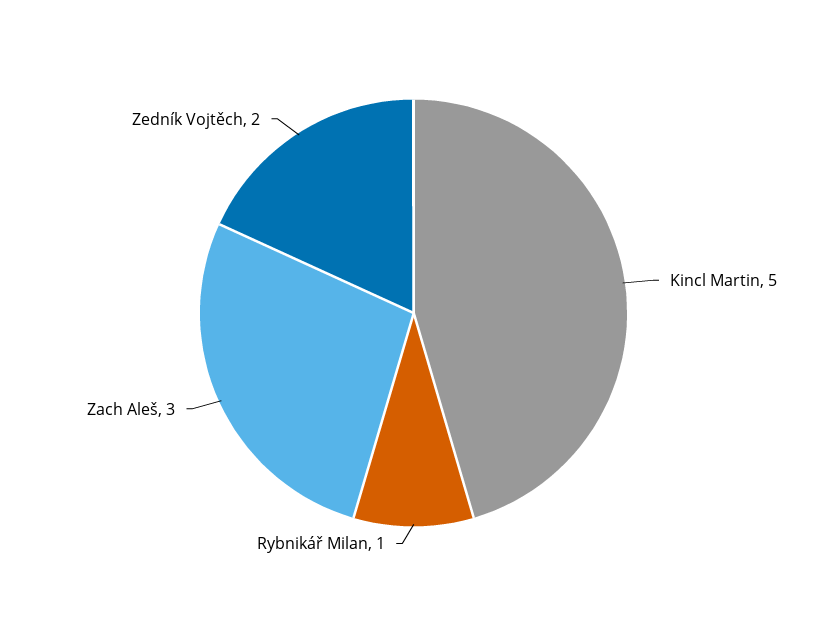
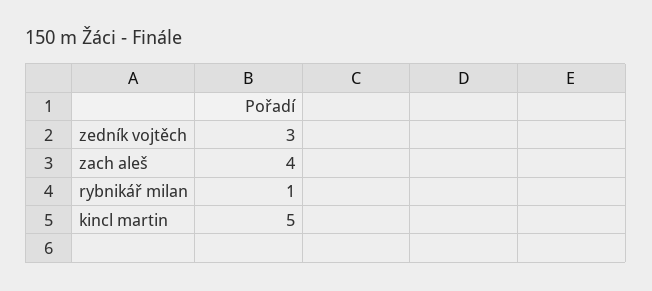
  {
    "Kincl Martin": 5,
    "Rybnikář Milan": 1,
-   "Zach Aleš": 3,
+   "Zach Aleš": 4,
-   "Zedník Vojtěch": 2
+   "Zedník Vojtěch": 3
  }

